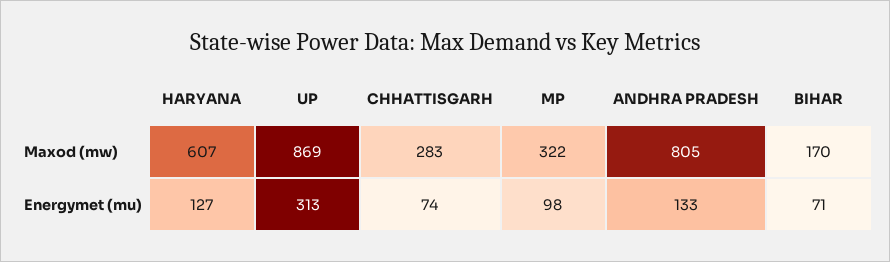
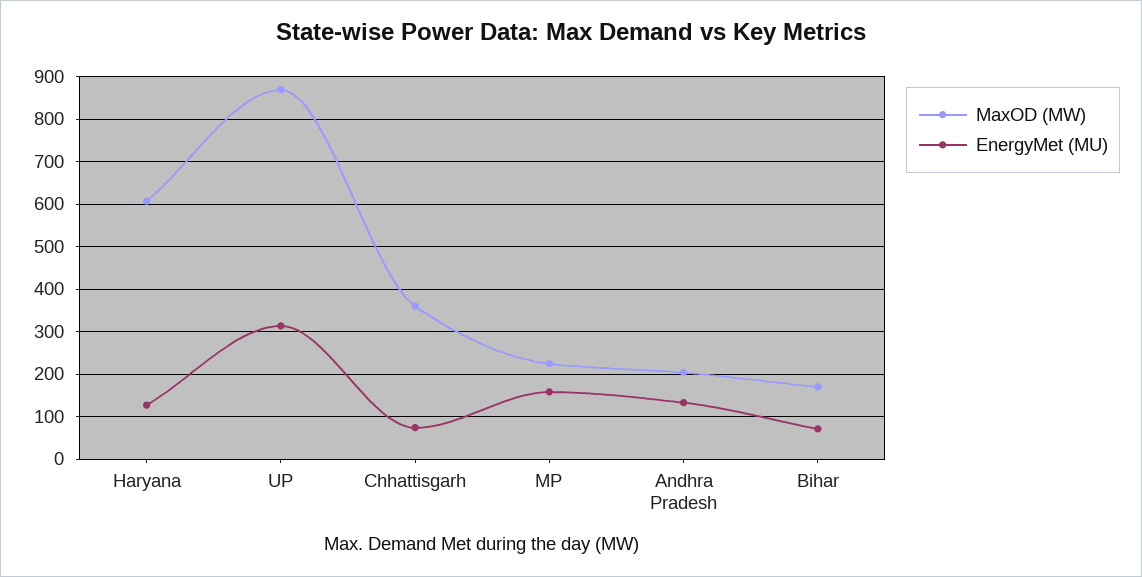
  {
    "Maxod (mw)": {
      "HARYANA": 607,
      "UP": 869,
-     "CHHATTISGARH": 283,
+     "CHHATTISGARH": 360,
-     "MP": 322,
+     "MP": 220,
-     "ANDHRA PRADESH": 805,
+     "ANDHRA PRADESH": 200,
      "BIHAR": 170
    },
    "Energymet (mu)": {
      "HARYANA": 127,
      "UP": 313,
      "CHHATTISGARH": 74,
-     "MP": 98,
+     "MP": 160,
      "ANDHRA PRADESH": 133,
      "BIHAR": 71
    }
  }

